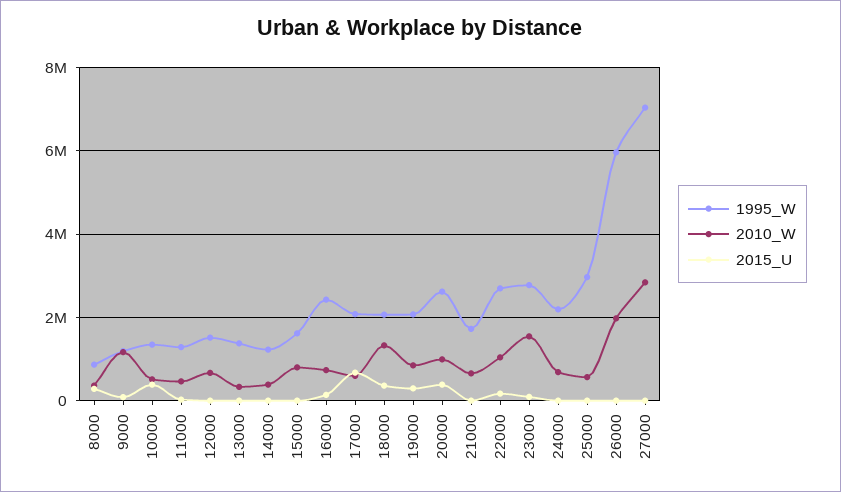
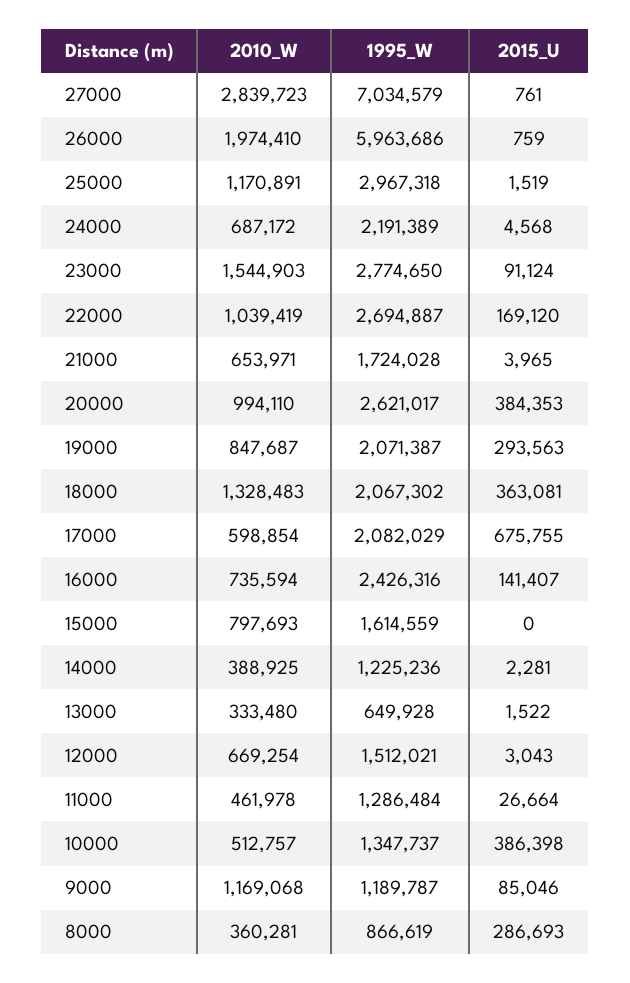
  {
    "1995_W": {
      "8000": 866619,
      "9000": 1189787,
      "10000": 1347737,
      "11000": 1286484,
      "12000": 1512021,
-     "13000": 1400000,
+     "13000": 649928,
      "14000": 1225236,
      "15000": 1614559,
      "16000": 2426316,
      "17000": 2082029,
      "18000": 2067302,
      "19000": 2071387,
      "20000": 2621017,
      "21000": 1724028,
      "22000": 2694887,
      "23000": 2774650,
      "24000": 2191389,
      "25000": 2967318,
      "26000": 5963686,
      "27000": 7034579
    },
    "2010_W": {
      "8000": 360281,
      "9000": 1169068,
      "10000": 512757,
      "11000": 461978,
      "12000": 669254,
      "13000": 333480,
      "14000": 388925,
      "15000": 797693,
      "16000": 735594,
      "17000": 598854,
      "18000": 1328483,
      "19000": 847687,
      "20000": 994110,
      "21000": 653971,
      "22000": 1039419,
      "23000": 1544903,
      "24000": 687172,
-     "25000": 600000,
+     "25000": 1170891,
      "26000": 1974410,
      "27000": 2839723
    },
    "2015_U": {
      "8000": 286693,
      "9000": 85046,
      "10000": 386398,
      "11000": 26664,
      "12000": 3043,
      "13000": 1522,
      "14000": 2281,
      "15000": 0,
      "16000": 141407,
      "17000": 675755,
      "18000": 363081,
      "19000": 293563,
      "20000": 384353,
      "21000": 3965,
      "22000": 169120,
      "23000": 91124,
      "24000": 4568,
      "25000": 1519,
      "26000": 759,
      "27000": 761
    }
  }

